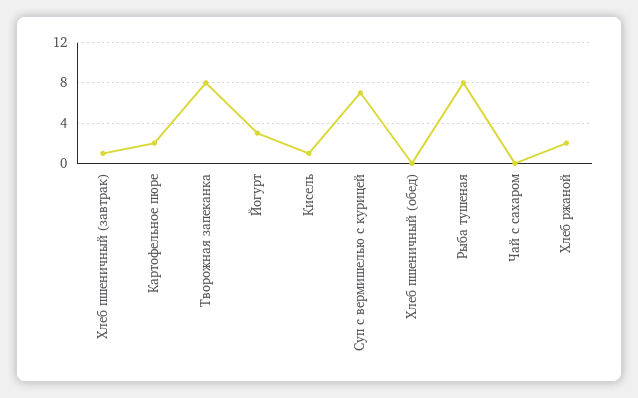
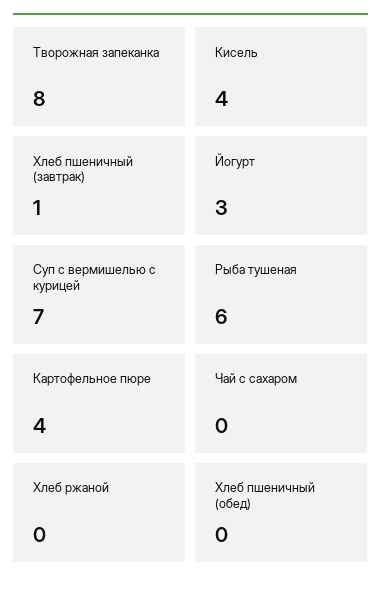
  {
    "Хлеб пшеничный (завтрак)": 1,
-   "Картофельное пюре": 2,
+   "Картофельное пюре": 4,
    "Творожная запеканка": 8,
    "Йогурт": 3,
-   "Кисель": 1,
+   "Кисель": 4,
    "Суп с вермишелью с курицей": 7,
    "Хлеб пшеничный (обед)": 0,
-   "Рыба тушеная": 8,
+   "Рыба тушеная": 6,
    "Чай с сахаром": 0,
-   "Хлеб ржаной": 2
+   "Хлеб ржаной": 0
  }

